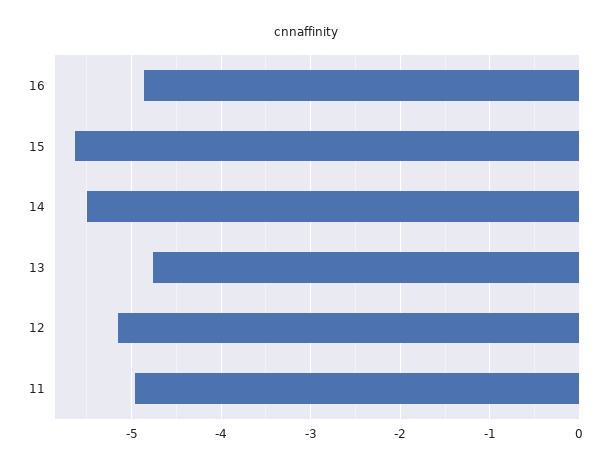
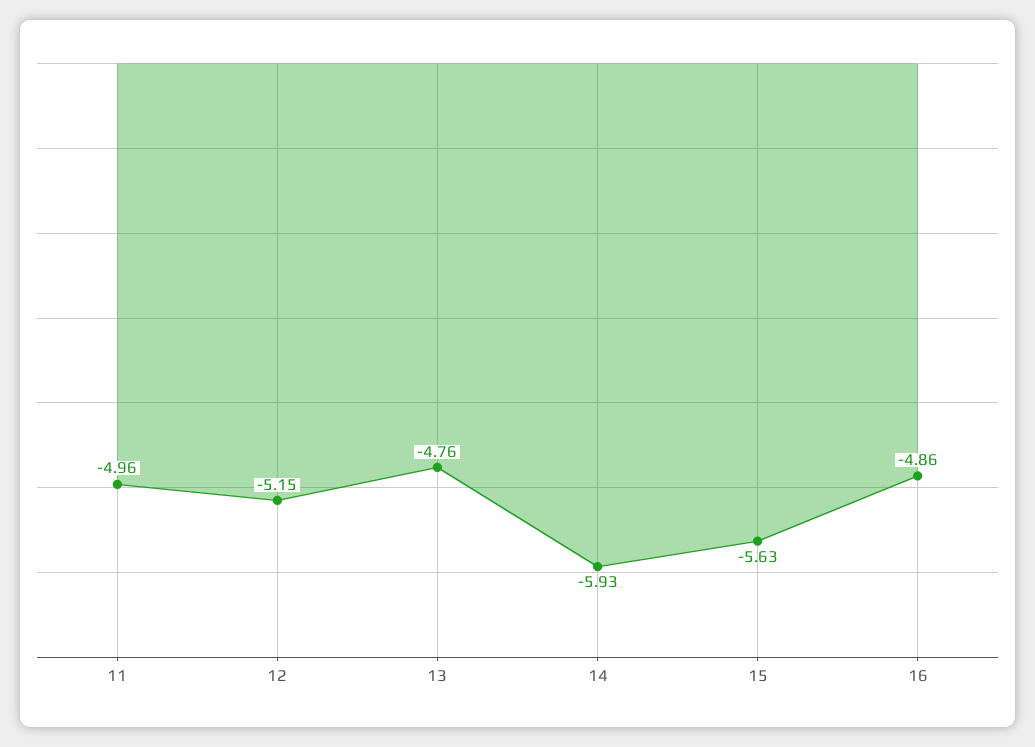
  {
    "16": -4.86,
    "15": -5.63,
-   "14": -5.5,
+   "14": -5.93,
    "13": -4.76,
    "12": -5.15,
    "11": -4.96
  }

